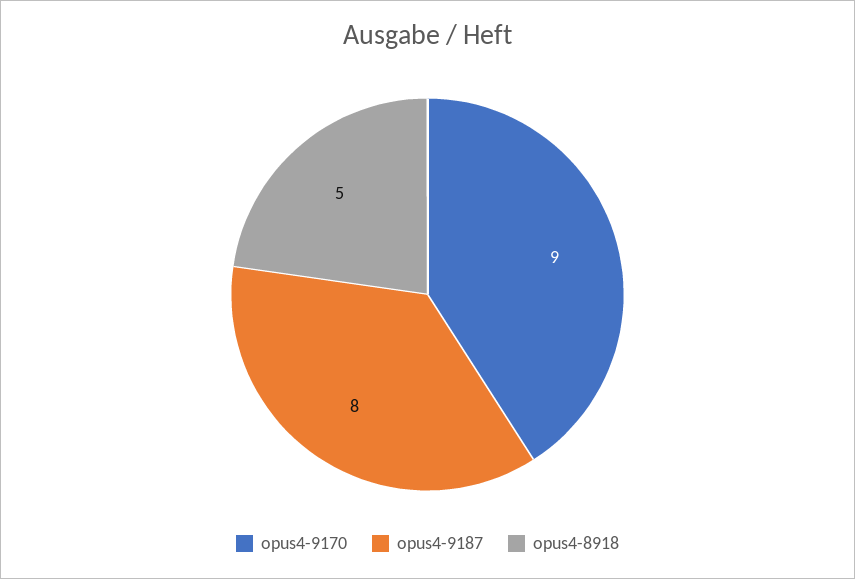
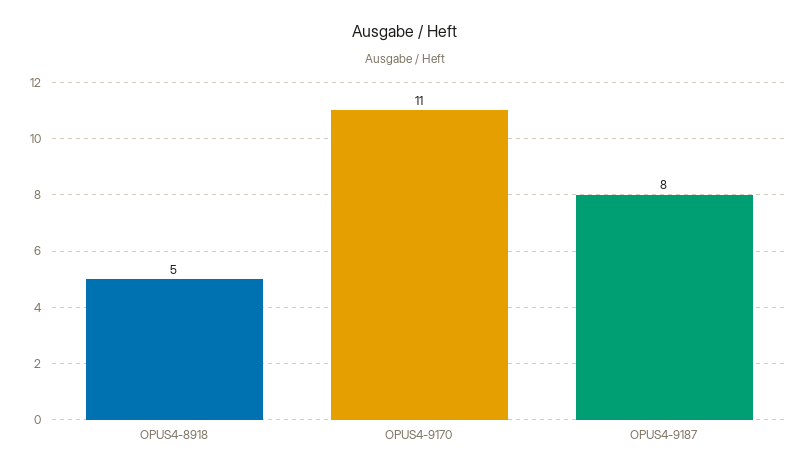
  {
-   "opus4-9170": 9,
+   "opus4-9170": 11,
    "opus4-9187": 8,
    "opus4-8918": 5
  }

